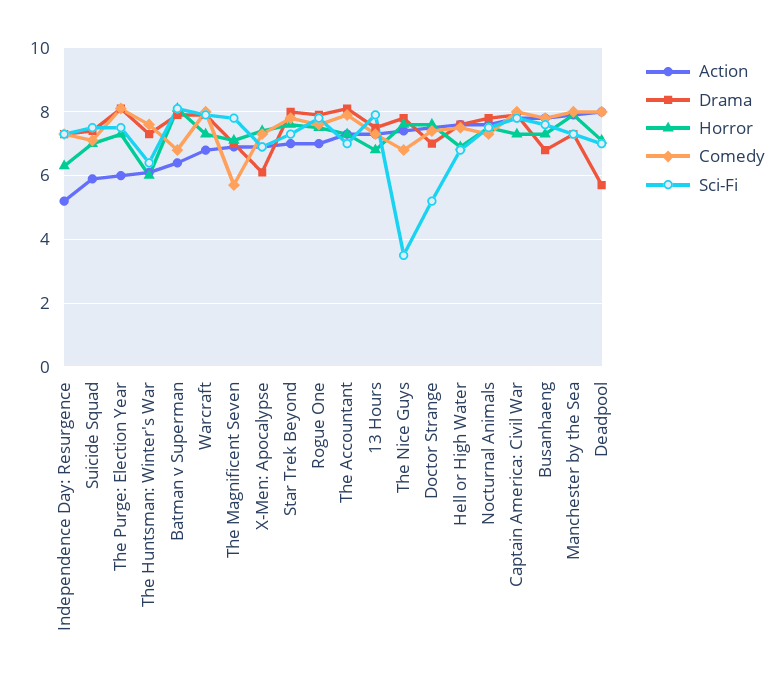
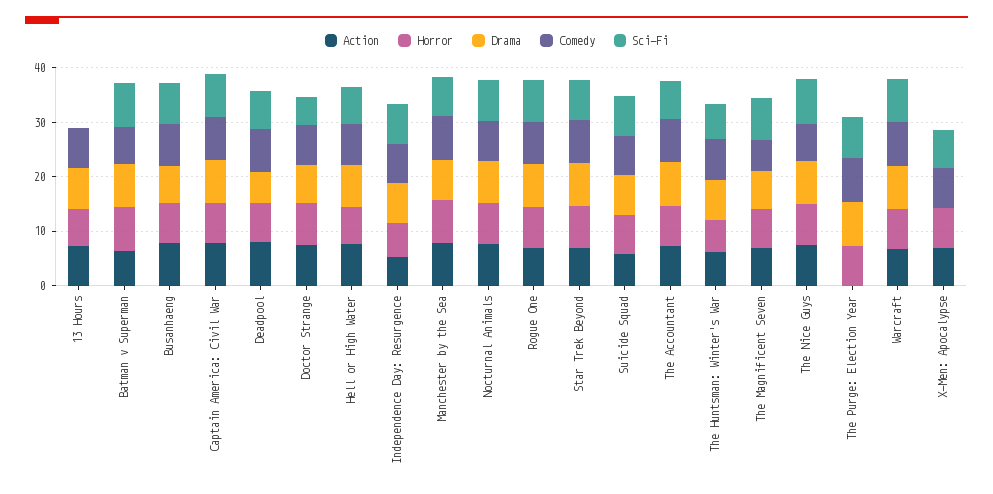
  {
    "Action": {
      "Independence Day: Resurgence": 5,
      "Suicide Squad": 6,
-     "The Purge: Election Year": 6,
+     "The Purge: Election Year": 0,
      "The Huntsman: Winter's War": 6,
      "Batman v Superman": 6.5,
      "Warcraft": 7,
      "The Magnificent Seven": 7,
      "X-Men: Apocalypse": 7,
      "Star Trek Beyond": 7,
      "Rogue One": 7,
      "The Accountant": 7.5,
      "13 Hours": 7.5,
      "The Nice Guys": 7.5,
      "Doctor Strange": 7.5,
      "Hell or High Water": 7.5,
      "Nocturnal Animals": 7.5,
      "Captain America: Civil War": 8,
      "Busanhaeng": 8,
      "Manchester by the Sea": 8,
      "Deadpool": 8
    },
    "Drama": {
      "Independence Day: Resurgence": 7.5,
      "Suicide Squad": 7.5,
      "The Purge: Election Year": 8,
      "The Huntsman: Winter's War": 7.5,
      "Batman v Superman": 8,
      "Warcraft": 8,
      "The Magnificent Seven": 7,
-     "X-Men: Apocalypse": 6,
+     "X-Men: Apocalypse": 0,
      "Star Trek Beyond": 8,
      "Rogue One": 8,
      "The Accountant": 8,
      "13 Hours": 7.5,
      "The Nice Guys": 8,
      "Doctor Strange": 7,
      "Hell or High Water": 7.5,
      "Nocturnal Animals": 8,
      "Captain America: Civil War": 8,
      "Busanhaeng": 7,
      "Manchester by the Sea": 7.5,
      "Deadpool": 5.5
    },
    "Horror": {
      "Independence Day: Resurgence": 6.5,
      "Suicide Squad": 7,
      "The Purge: Election Year": 7.5,
      "The Huntsman: Winter's War": 6,
      "Batman v Superman": 8,
      "Warcraft": 7.5,
      "The Magnificent Seven": 7,
      "X-Men: Apocalypse": 7.5,
      "Star Trek Beyond": 7.5,
      "Rogue One": 7.5,
      "The Accountant": 7.5,
      "13 Hours": 7,
      "The Nice Guys": 7.5,
      "Doctor Strange": 7.5,
      "Hell or High Water": 7,
      "Nocturnal Animals": 7.5,
      "Captain America: Civil War": 7.5,
      "Busanhaeng": 7.5,
      "Manchester by the Sea": 8,
      "Deadpool": 7
    },
    "Comedy": {
      "Independence Day: Resurgence": 7.5,
      "Suicide Squad": 7,
      "The Purge: Election Year": 8,
      "The Huntsman: Winter's War": 7.5,
      "Batman v Superman": 7,
      "Warcraft": 8,
      "The Magnificent Seven": 5.5,
      "X-Men: Apocalypse": 7.5,
      "Star Trek Beyond": 8,
      "Rogue One": 7.5,
      "The Accountant": 8,
      "13 Hours": 7.5,
      "The Nice Guys": 7,
      "Doctor Strange": 7.5,
      "Hell or High Water": 7.5,
      "Nocturnal Animals": 7.5,
      "Captain America: Civil War": 8,
      "Busanhaeng": 8,
      "Manchester by the Sea": 8,
      "Deadpool": 8
    },
    "Sci-Fi": {
      "Independence Day: Resurgence": 7.5,
      "Suicide Squad": 7.5,
      "The Purge: Election Year": 7.5,
      "The Huntsman: Winter's War": 6.5,
      "Batman v Superman": 8,
      "Warcraft": 8,
      "The Magnificent Seven": 8,
      "X-Men: Apocalypse": 7,
      "Star Trek Beyond": 7.5,
      "Rogue One": 8,
      "The Accountant": 7,
-     "13 Hours": 8,
+     "13 Hours": 0,
-     "The Nice Guys": 3.5,
+     "The Nice Guys": 8,
      "Doctor Strange": 5,
      "Hell or High Water": 7,
      "Nocturnal Animals": 7.5,
      "Captain America: Civil War": 8,
      "Busanhaeng": 7.5,
      "Manchester by the Sea": 7.5,
      "Deadpool": 7
    }
  }

